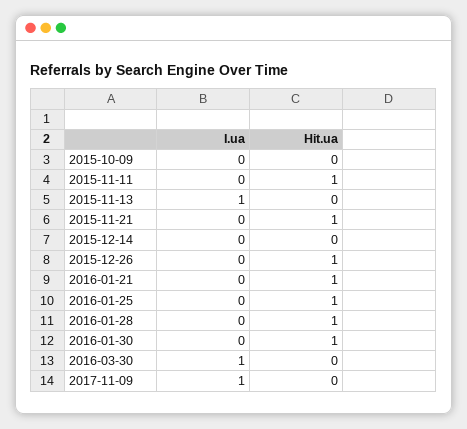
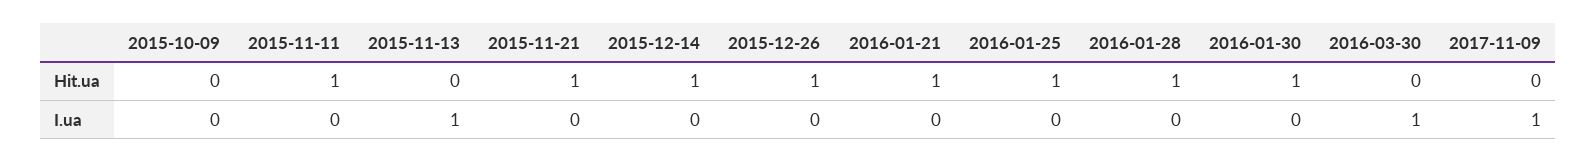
  {
    "I.ua": {
      "2015-10-09": 0,
      "2015-11-11": 0,
      "2015-11-13": 1,
      "2015-11-21": 0,
      "2015-12-14": 0,
      "2015-12-26": 0,
      "2016-01-21": 0,
      "2016-01-25": 0,
      "2016-01-28": 0,
      "2016-01-30": 0,
      "2016-03-30": 1,
      "2017-11-09": 1
    },
    "Hit.ua": {
      "2015-10-09": 0,
      "2015-11-11": 1,
      "2015-11-13": 0,
      "2015-11-21": 1,
-     "2015-12-14": 0,
+     "2015-12-14": 1,
      "2015-12-26": 1,
      "2016-01-21": 1,
      "2016-01-25": 1,
      "2016-01-28": 1,
      "2016-01-30": 1,
      "2016-03-30": 0,
      "2017-11-09": 0
    }
  }

